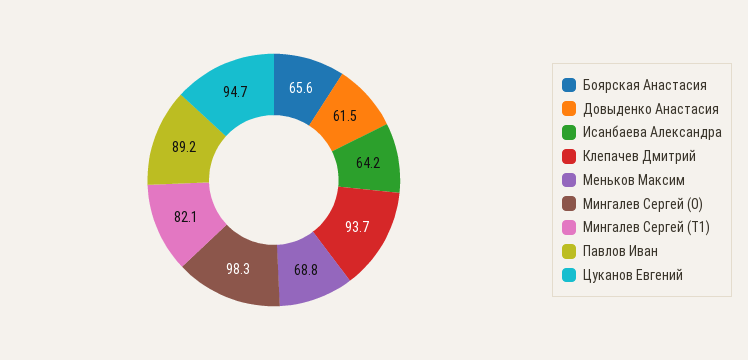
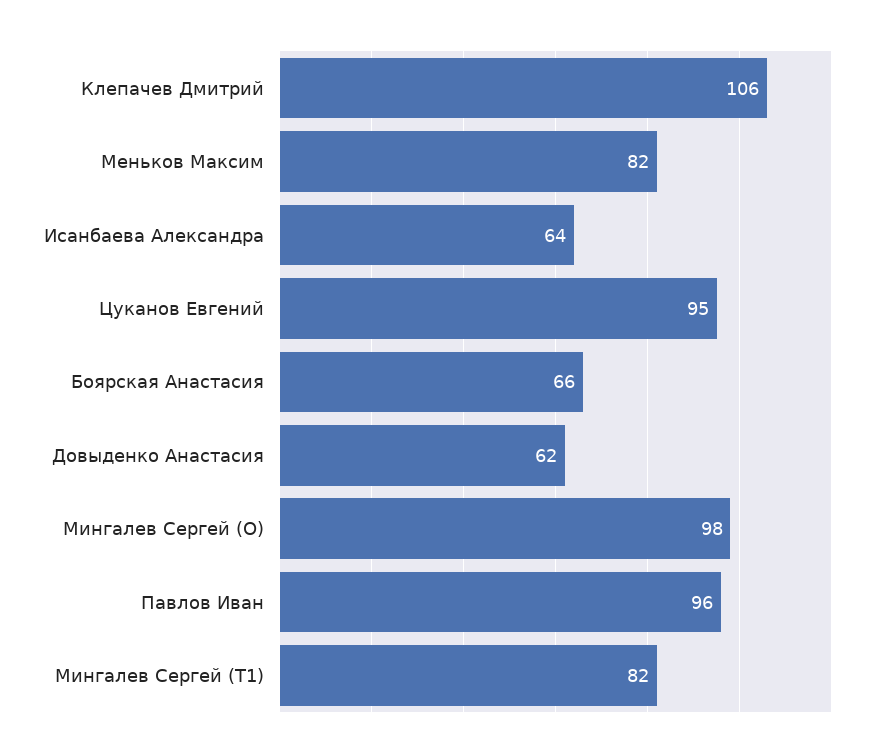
  {
    "Боярская Анастасия": 65.6,
    "Довыденко Анастасия": 61.5,
    "Исанбаева Александра": 64.2,
-   "Клепачев Дмитрий": 93.7,
+   "Клепачев Дмитрий": 106,
-   "Меньков Максим": 68.8,
+   "Меньков Максим": 82,
    "Мингалев Сергей (O)": 98.3,
    "Мингалев Сергей (T1)": 82.1,
-   "Павлов Иван": 89.2,
+   "Павлов Иван": 96,
    "Цуканов Евгений": 94.7
  }

